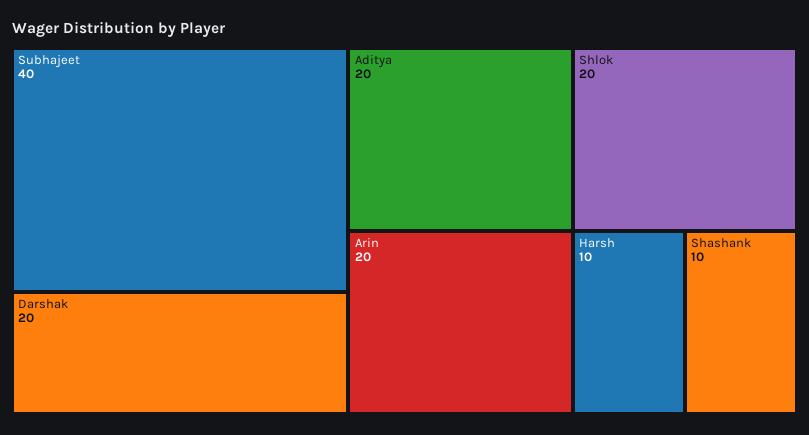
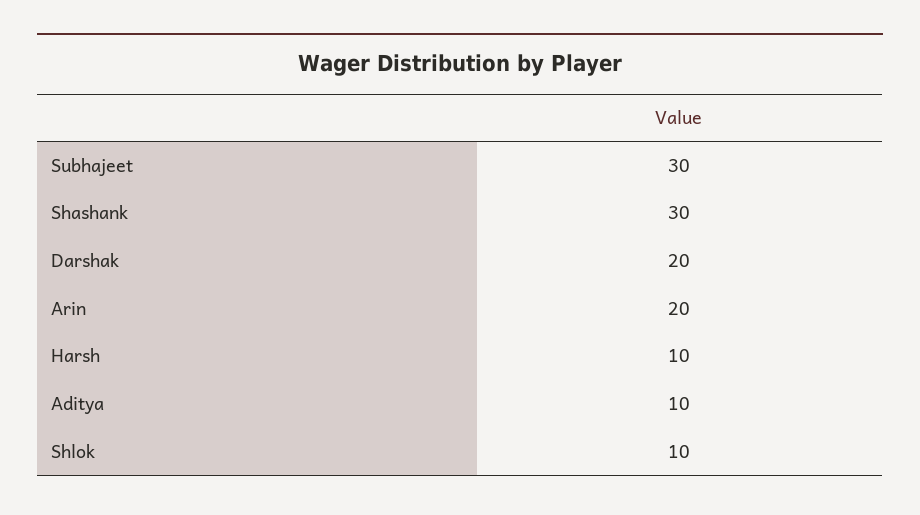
  {
-   "Subhajeet": 40,
+   "Subhajeet": 30,
    "Darshak": 20,
-   "Aditya": 20,
+   "Aditya": 10,
    "Arin": 20,
-   "Shlok": 20,
+   "Shlok": 10,
    "Harsh": 10,
-   "Shashank": 10
+   "Shashank": 30
  }

